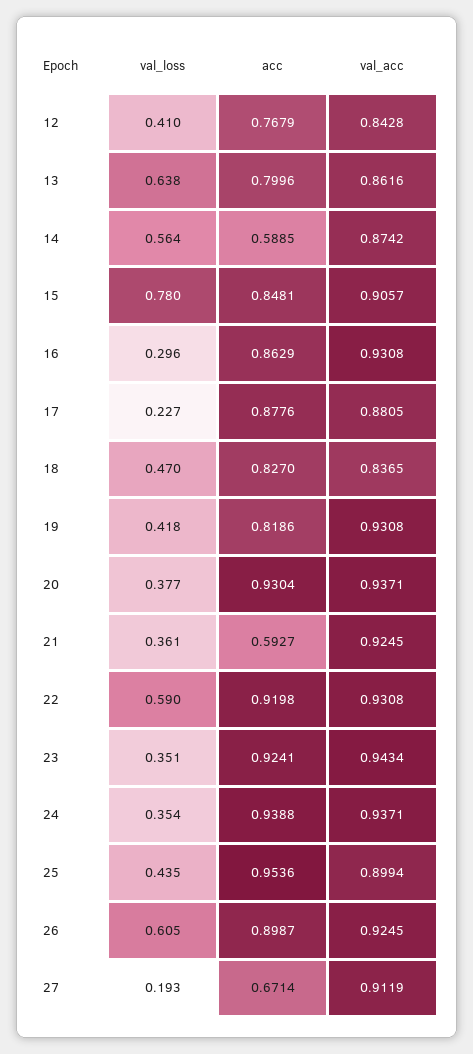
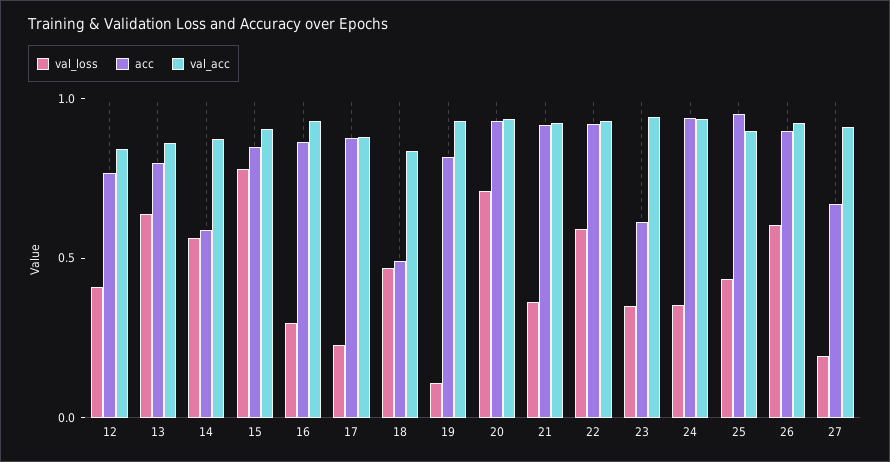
  {
    "val_loss": {
      "12": 0.41,
      "13": 0.638,
      "14": 0.564,
      "15": 0.78,
      "16": 0.296,
      "17": 0.227,
      "18": 0.47,
-     "19": 0.418,
+     "19": 0.1,
-     "20": 0.377,
+     "20": 0.7,
      "21": 0.361,
      "22": 0.59,
      "23": 0.351,
      "24": 0.354,
      "25": 0.435,
      "26": 0.605,
      "27": 0.193
    },
    "acc": {
      "12": 0.7679,
      "13": 0.7996,
      "14": 0.5885,
      "15": 0.8481,
      "16": 0.8629,
      "17": 0.8776,
-     "18": 0.827,
+     "18": 0.5,
      "19": 0.8186,
      "20": 0.9304,
-     "21": 0.5927,
+     "21": 0.9,
      "22": 0.9198,
-     "23": 0.9241,
+     "23": 0.6,
      "24": 0.9388,
      "25": 0.9536,
      "26": 0.8987,
      "27": 0.6714
    },
    "val_acc": {
      "12": 0.8428,
      "13": 0.8616,
      "14": 0.8742,
      "15": 0.9057,
      "16": 0.9308,
      "17": 0.8805,
      "18": 0.8365,
      "19": 0.9308,
      "20": 0.9371,
      "21": 0.9245,
      "22": 0.9308,
      "23": 0.9434,
      "24": 0.9371,
      "25": 0.8994,
      "26": 0.9245,
      "27": 0.9119
    }
  }

